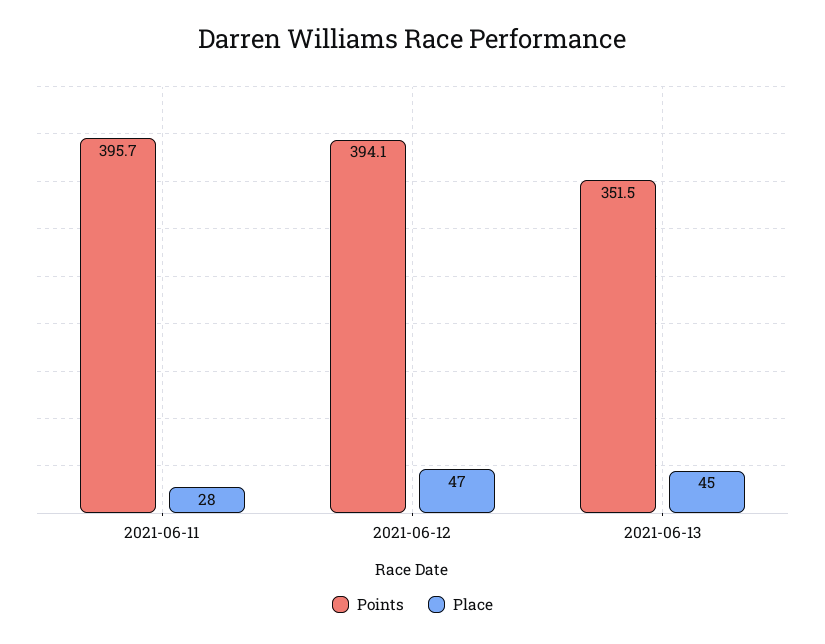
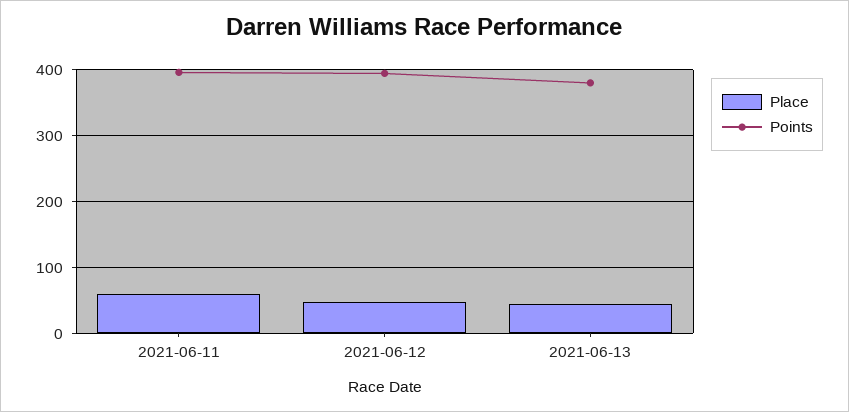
  {
    "Points": {
      "2021-06-11": 395.7,
      "2021-06-12": 394.1,
-     "2021-06-13": 351.5
+     "2021-06-13": 380
    },
    "Place": {
-     "2021-06-11": 28,
+     "2021-06-11": 60,
      "2021-06-12": 47,
      "2021-06-13": 45
    }
  }

